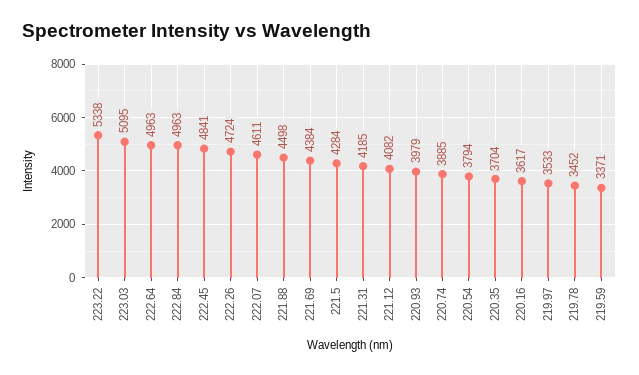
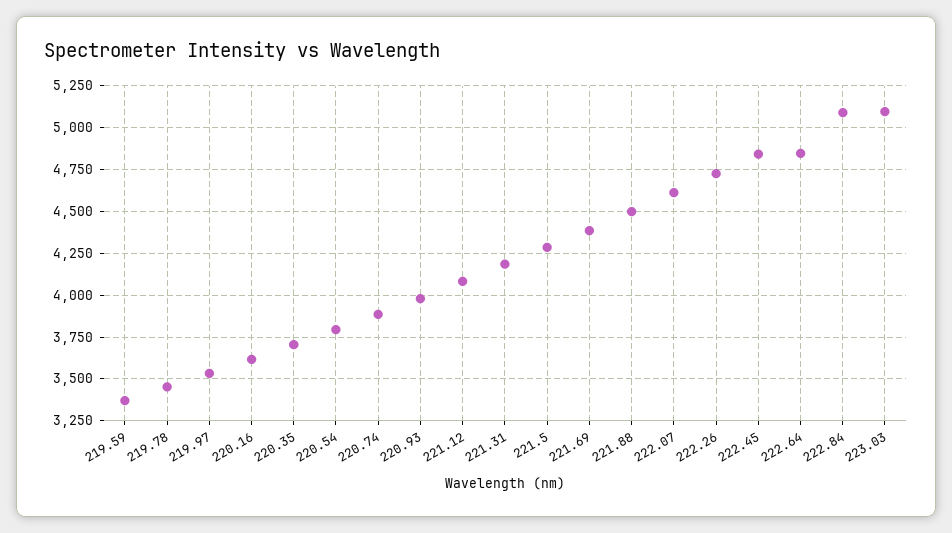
  {
-   "223.22": 5338,
    "223.03": 5095,
-   "222.64": 4963,
+   "222.64": 4850,
-   "222.84": 4963,
+   "222.84": 5100,
    "222.45": 4841,
    "222.26": 4724,
    "222.07": 4611,
    "221.88": 4498,
    "221.69": 4384,
    "221.5": 4284,
    "221.31": 4185,
    "221.12": 4082,
    "220.93": 3979,
    "220.74": 3885,
    "220.54": 3794,
    "220.35": 3704,
    "220.16": 3617,
    "219.97": 3533,
    "219.78": 3452,
    "219.59": 3371
  }

